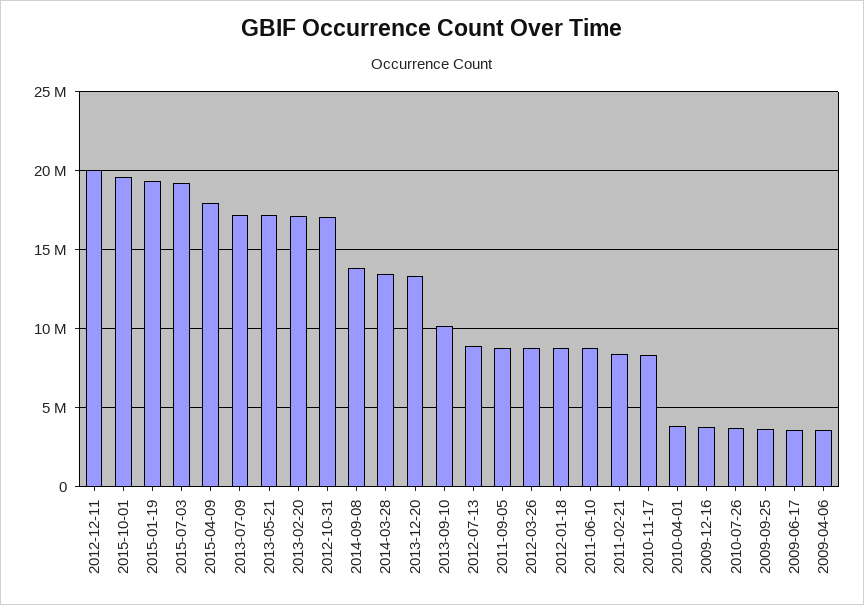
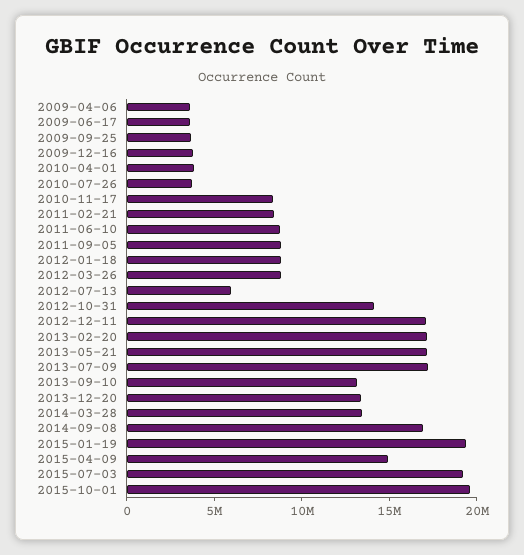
  {
-   "2012-12-11": 20000000,
+   "2012-12-11": 17000000,
    "2015-10-01": 19500000,
    "2015-01-19": 19500000,
    "2015-07-03": 19000000,
-   "2015-04-09": 18000000,
+   "2015-04-09": 15000000,
    "2013-07-09": 17000000,
    "2013-05-21": 17000000,
    "2013-02-20": 17000000,
-   "2012-10-31": 17000000,
+   "2012-10-31": 14000000,
-   "2014-09-08": 14000000,
+   "2014-09-08": 17000000,
    "2014-03-28": 13500000,
    "2013-12-20": 13500000,
-   "2013-09-10": 10000000,
+   "2013-09-10": 13000000,
-   "2012-07-13": 9000000,
+   "2012-07-13": 6000000,
    "2011-09-05": 9000000,
    "2012-03-26": 9000000,
    "2012-01-18": 9000000,
    "2011-06-10": 9000000,
    "2011-02-21": 8500000,
    "2010-11-17": 8500000,
    "2010-04-01": 4000000,
    "2009-12-16": 4000000,
    "2010-07-26": 3500000,
    "2009-09-25": 3500000,
    "2009-06-17": 3500000,
    "2009-04-06": 3500000
  }

